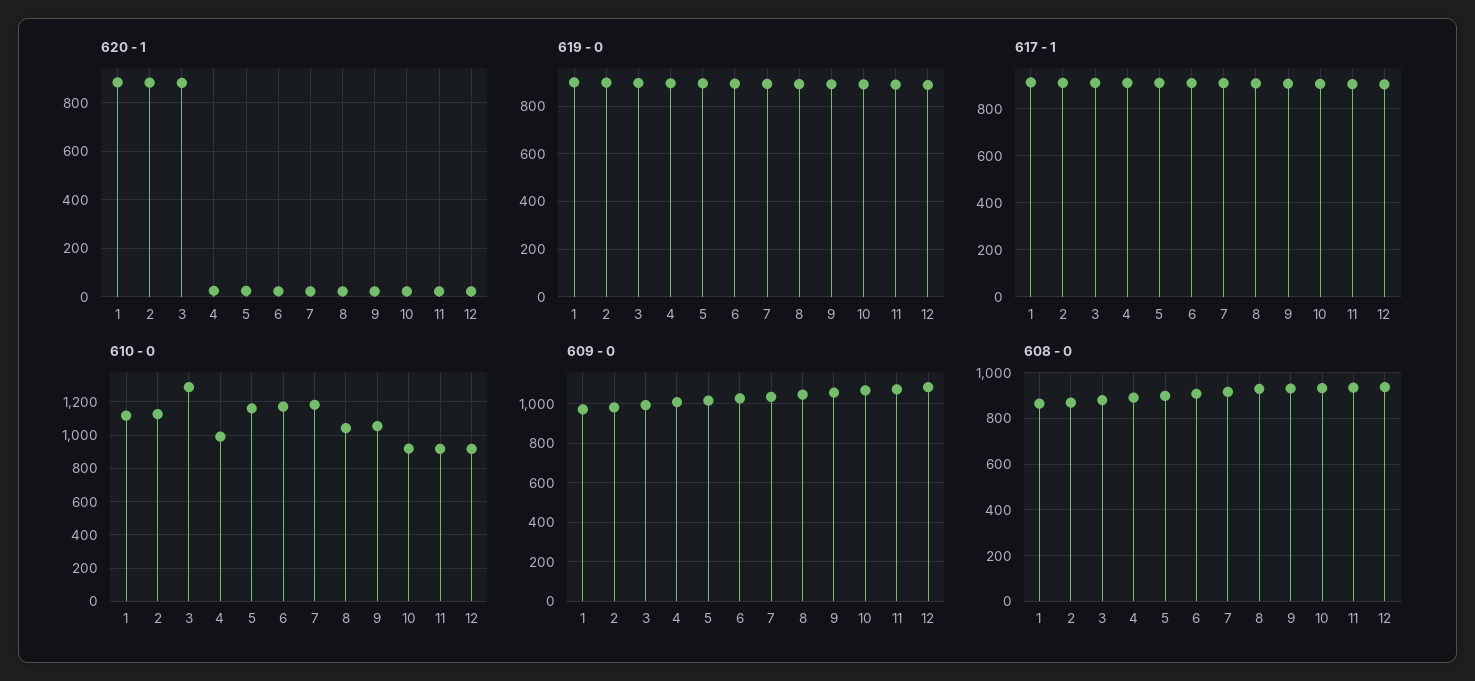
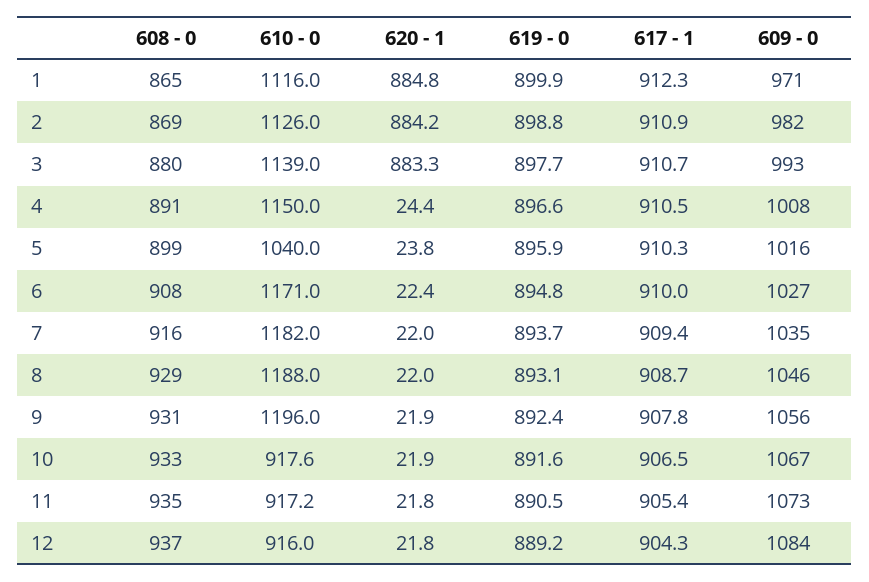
  {
    "620 - 1": {
      "1": 884.8,
      "2": 884.2,
      "3": 883.3,
      "4": 24.4,
      "5": 23.8,
      "6": 22.4,
      "7": 22,
      "8": 22,
      "9": 21.9,
      "10": 21.9,
      "11": 21.8,
      "12": 21.8
    },
    "619 - 0": {
      "1": 899.9,
      "2": 898.8,
      "3": 897.7,
      "4": 896.6,
      "5": 895.9,
      "6": 894.8,
      "7": 893.7,
      "8": 893.1,
      "9": 892.4,
      "10": 891.6,
      "11": 890.5,
      "12": 889.2
    },
    "617 - 1": {
      "1": 912.3,
      "2": 910.9,
      "3": 910.7,
      "4": 910.5,
      "5": 910.3,
      "6": 910,
      "7": 909.4,
      "8": 908.7,
      "9": 907.8,
      "10": 906.5,
      "11": 905.4,
      "12": 904.3
    },
    "610 - 0": {
      "1": 1116,
      "2": 1126,
-     "3": 1300,
+     "3": 1139,
-     "4": 1000,
+     "4": 1150,
-     "5": 1150,
+     "5": 1040,
      "6": 1171,
      "7": 1182,
-     "8": 1050,
+     "8": 1188,
-     "9": 1050,
+     "9": 1196,
      "10": 917.6,
      "11": 917.2,
      "12": 916
    },
    "609 - 0": {
      "1": 971,
      "2": 982,
      "3": 993,
      "4": 1008,
      "5": 1016,
      "6": 1027,
      "7": 1035,
      "8": 1046,
      "9": 1056,
      "10": 1067,
      "11": 1073,
      "12": 1084
    },
    "608 - 0": {
      "1": 865,
      "2": 869,
      "3": 880,
      "4": 891,
      "5": 899,
      "6": 908,
      "7": 916,
      "8": 929,
      "9": 931,
      "10": 933,
      "11": 935,
      "12": 937
    }
  }

